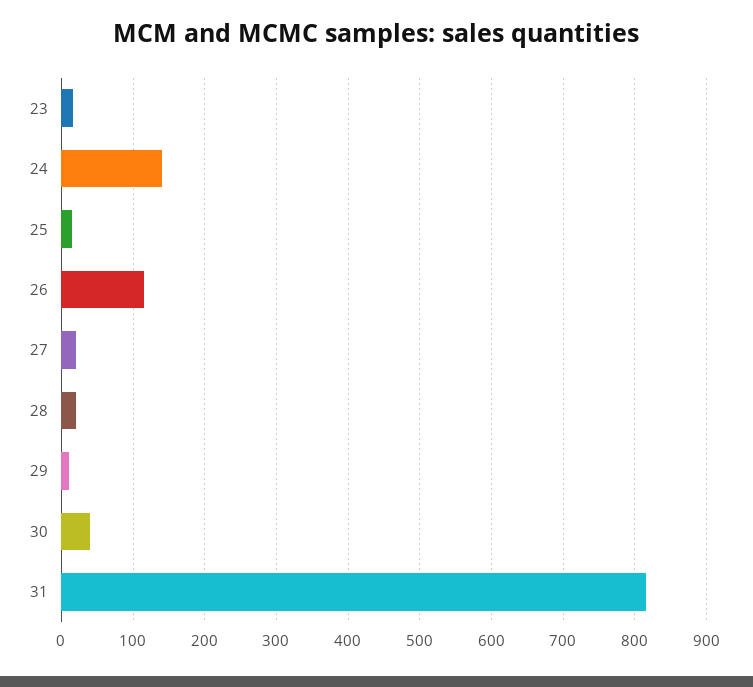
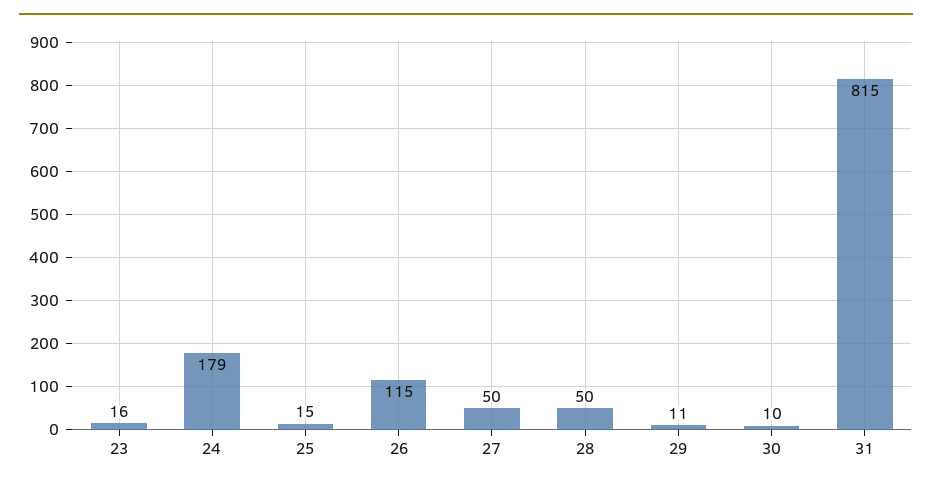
  {
    "23": 16,
-   "24": 140,
+   "24": 179,
    "25": 15,
    "26": 115,
-   "27": 20,
+   "27": 50,
-   "28": 20,
+   "28": 50,
    "29": 11,
-   "30": 40,
+   "30": 10,
    "31": 815
  }

